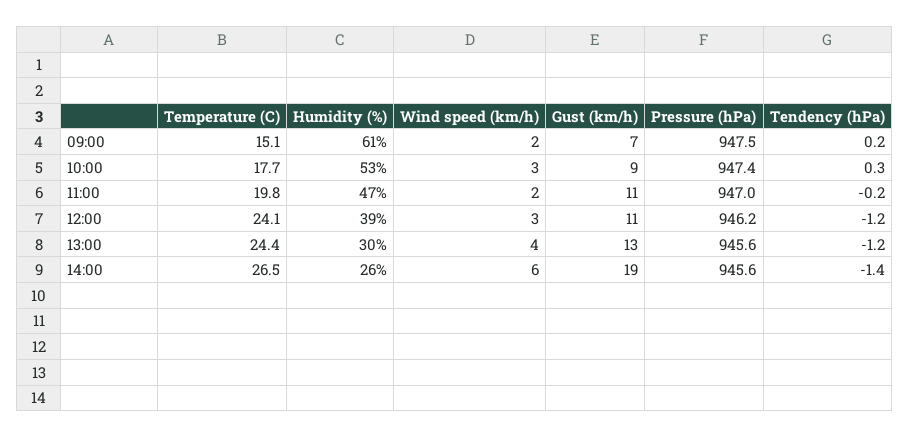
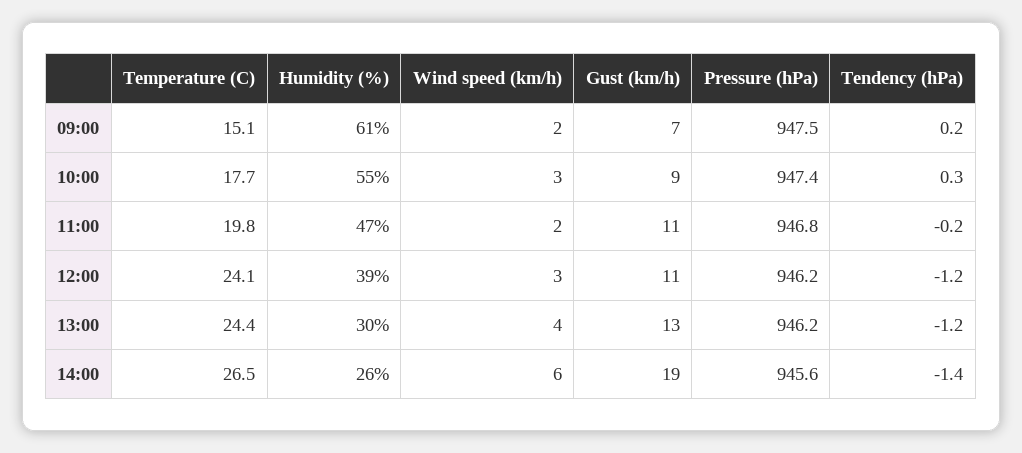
  {
    "Temperature (C)": {
      "09:00": 15.1,
      "10:00": 17.7,
      "11:00": 19.8,
      "12:00": 24.1,
      "13:00": 24.4,
      "14:00": 26.5
    },
    "Humidity (%)": {
      "09:00": 61,
-     "10:00": 53,
+     "10:00": 55,
      "11:00": 47,
      "12:00": 39,
      "13:00": 30,
      "14:00": 26
    },
    "Wind speed (km/h)": {
      "09:00": 2,
      "10:00": 3,
      "11:00": 2,
      "12:00": 3,
      "13:00": 4,
      "14:00": 6
    },
    "Gust (km/h)": {
      "09:00": 7,
      "10:00": 9,
      "11:00": 11,
      "12:00": 11,
      "13:00": 13,
      "14:00": 19
    },
    "Pressure (hPa)": {
      "09:00": 947.5,
      "10:00": 947.4,
-     "11:00": 947,
+     "11:00": 946.8,
      "12:00": 946.2,
-     "13:00": 945.6,
+     "13:00": 946.2,
      "14:00": 945.6
    },
    "Tendency (hPa)": {
      "09:00": 0.2,
      "10:00": 0.3,
      "11:00": -0.2,
      "12:00": -1.2,
      "13:00": -1.2,
      "14:00": -1.4
    }
  }

